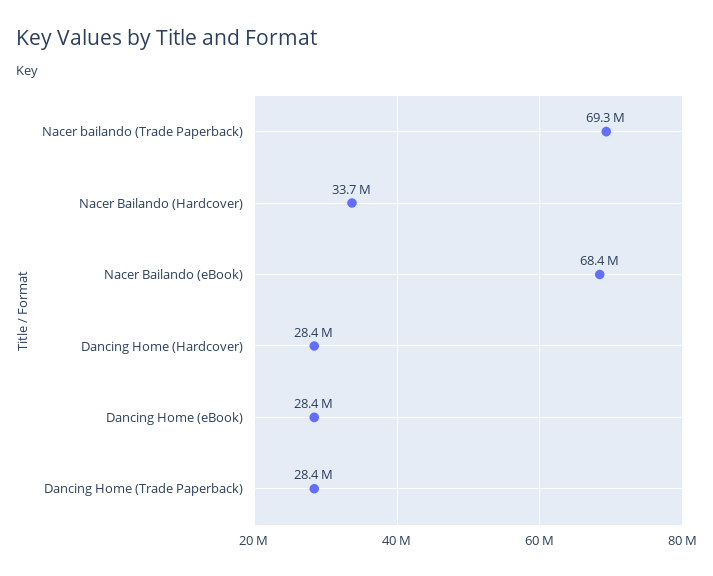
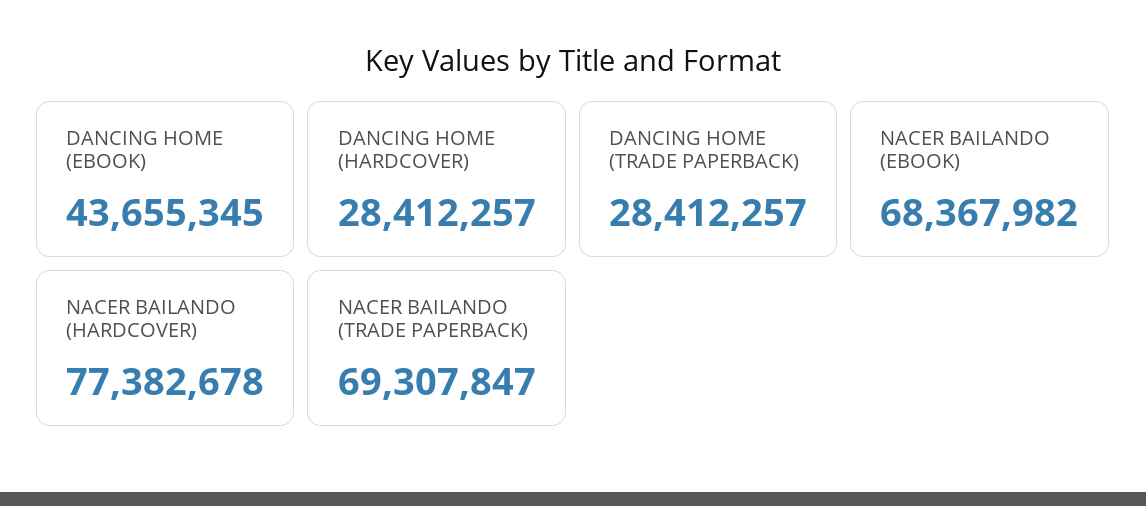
  {
    "Nacer bailando (Trade Paperback)": 69307847,
-   "Nacer Bailando (Hardcover)": 33700000,
+   "Nacer Bailando (Hardcover)": 77382678,
    "Nacer Bailando (eBook)": 68367982,
    "Dancing Home (Hardcover)": 28412257,
-   "Dancing Home (eBook)": 28400000,
+   "Dancing Home (eBook)": 43655345,
    "Dancing Home (Trade Paperback)": 28412257
  }

